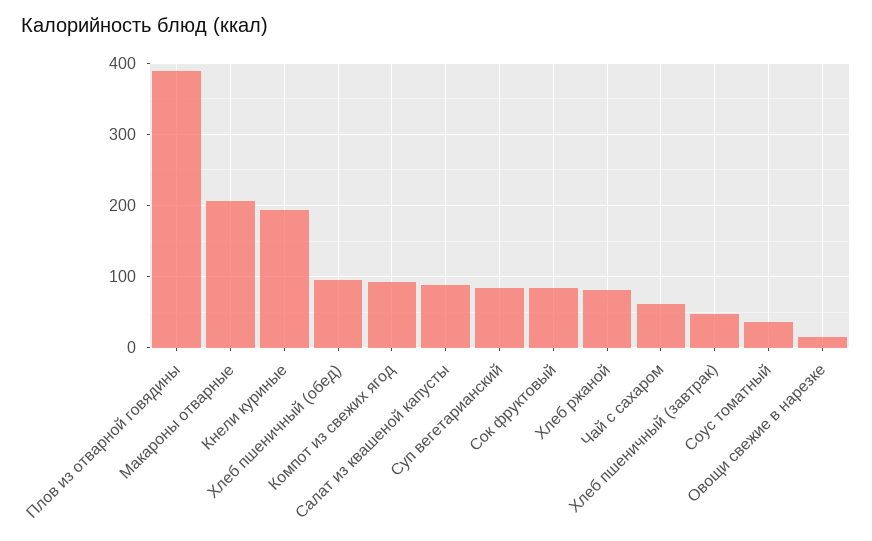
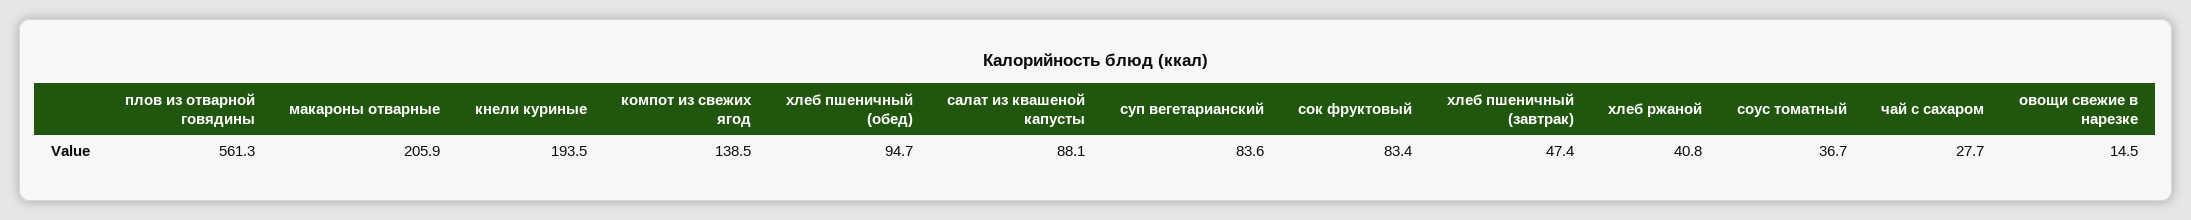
  {
-   "Плов из отварной говядины": 390,
+   "Плов из отварной говядины": 561.3,
    "Макароны отварные": 205.9,
    "Кнели куриные": 193.5,
    "Хлеб пшеничный (обед)": 94.7,
-   "Компот из свежих ягод": 90,
+   "Компот из свежих ягод": 138.5,
    "Салат из квашеной капусты": 88.1,
    "Суп вегетарианский": 83.6,
    "Сок фруктовый": 83.4,
-   "Хлеб ржаной": 80,
+   "Хлеб ржаной": 40.8,
-   "Чай с сахаром": 60,
+   "Чай с сахаром": 27.7,
    "Хлеб пшеничный (завтрак)": 47.4,
    "Соус томатный": 36.7,
    "Овощи свежие в нарезке": 14.5
  }

